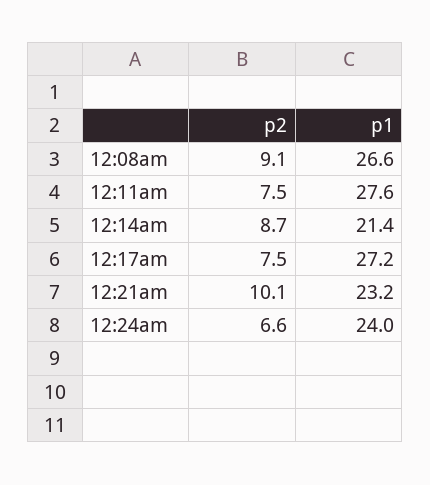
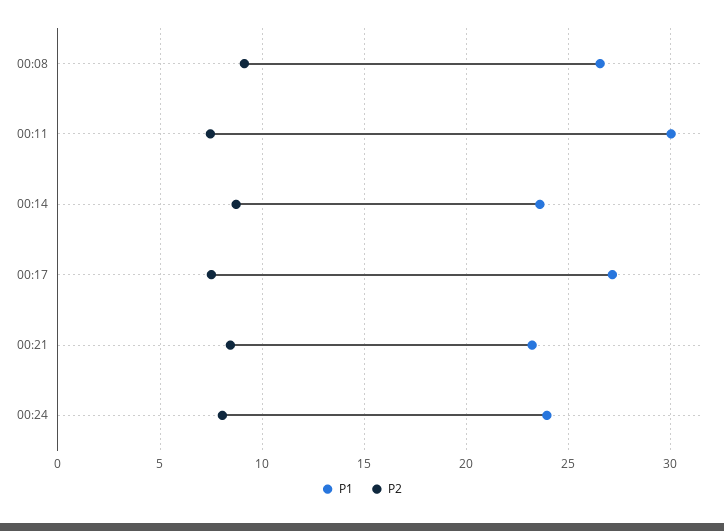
  {
    "p2": {
      "12:08am": 9.1,
      "12:11am": 7.5,
      "12:14am": 8.7,
      "12:17am": 7.5,
-     "12:21am": 10.1,
+     "12:21am": 8.5,
-     "12:24am": 6.6
+     "12:24am": 8
    },
    "p1": {
      "12:08am": 26.6,
-     "12:11am": 27.6,
+     "12:11am": 30,
-     "12:14am": 21.4,
+     "12:14am": 23.5,
      "12:17am": 27.2,
      "12:21am": 23.2,
      "12:24am": 24
    }
  }

